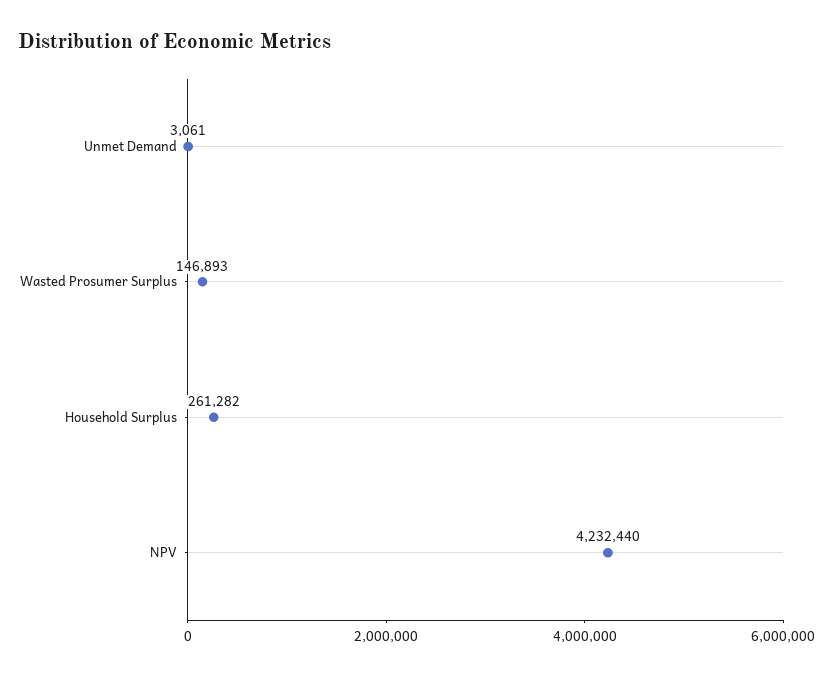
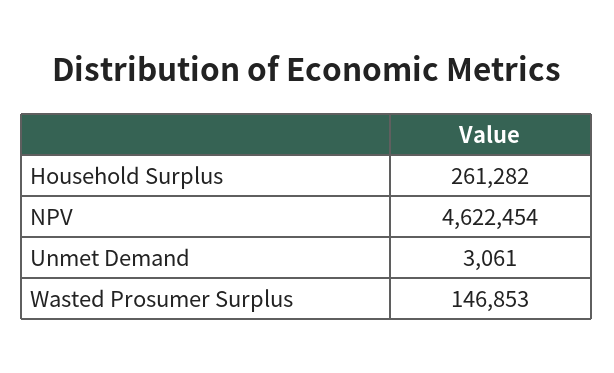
  {
    "Unmet Demand": 3061,
-   "Wasted Prosumer Surplus": 146893,
+   "Wasted Prosumer Surplus": 146853,
    "Household Surplus": 261282,
-   "NPV": 4232440
+   "NPV": 4622454
  }

